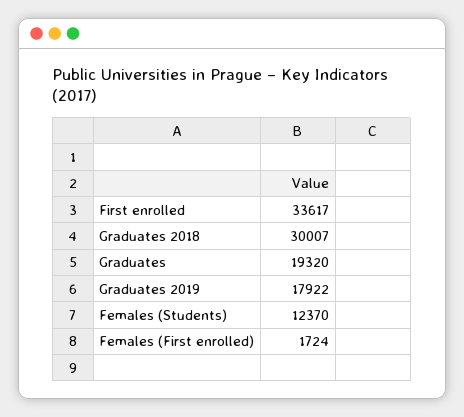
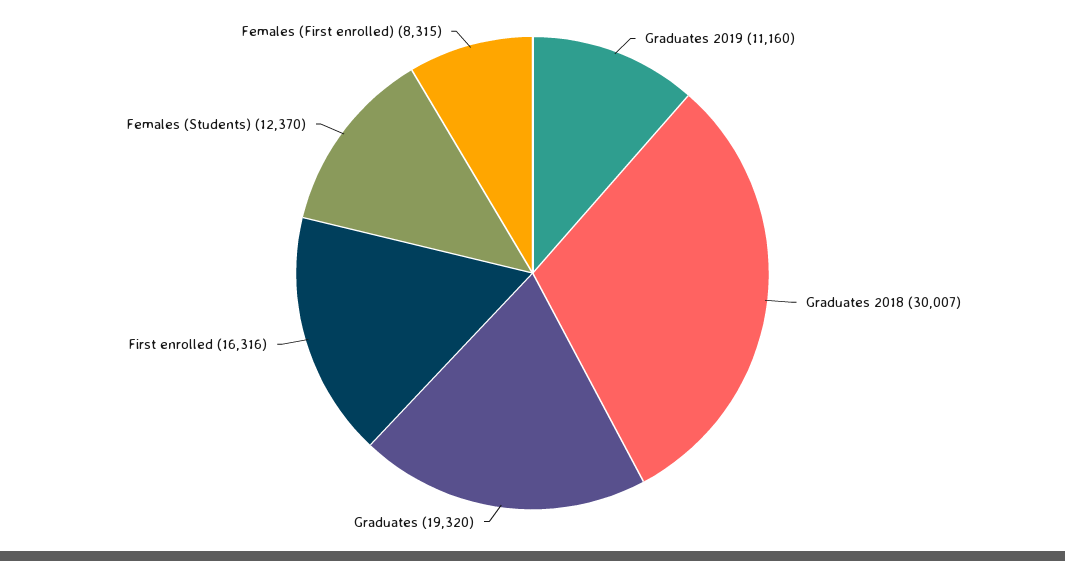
  {
-   "First enrolled": 33617,
+   "First enrolled": 16316,
    "Graduates 2018": 30007,
    "Graduates": 19320,
-   "Graduates 2019": 17922,
+   "Graduates 2019": 11160,
    "Females (Students)": 12370,
-   "Females (First enrolled)": 1724
+   "Females (First enrolled)": 8315
  }

